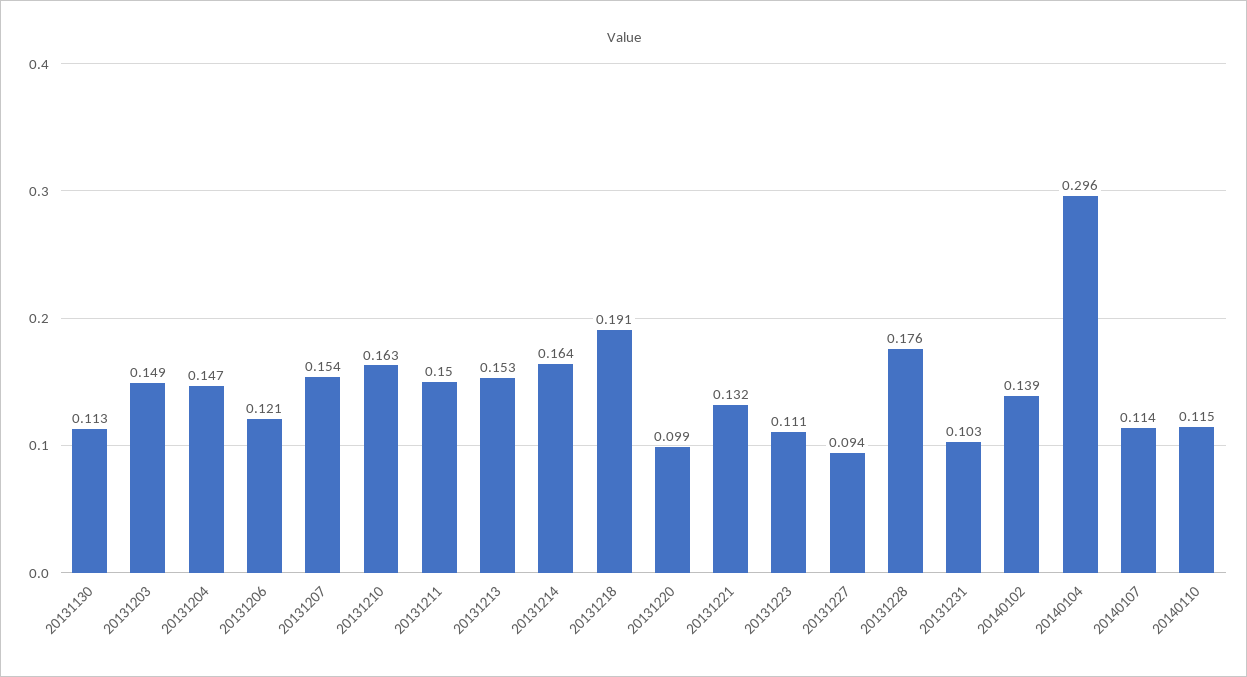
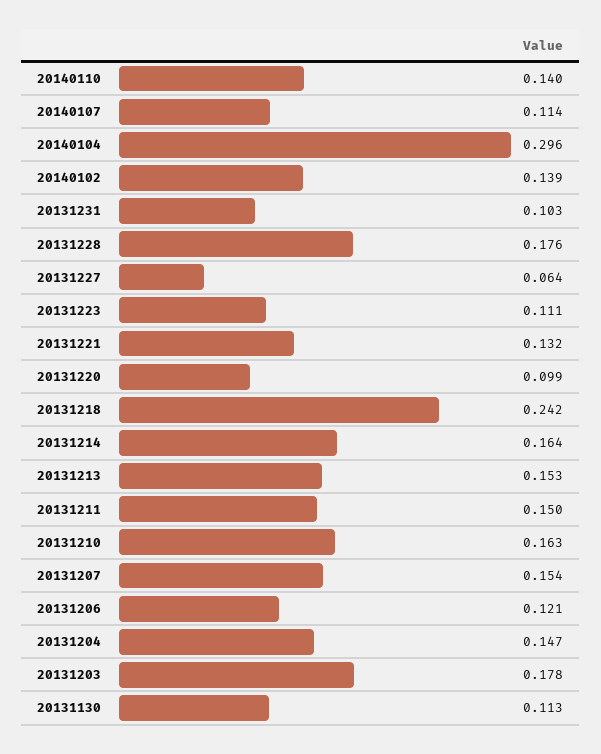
  {
    "20131130": 0.113,
-   "20131203": 0.149,
+   "20131203": 0.178,
    "20131204": 0.147,
    "20131206": 0.121,
    "20131207": 0.154,
    "20131210": 0.163,
    "20131211": 0.15,
    "20131213": 0.153,
    "20131214": 0.164,
-   "20131218": 0.191,
+   "20131218": 0.242,
    "20131220": 0.099,
    "20131221": 0.132,
    "20131223": 0.111,
-   "20131227": 0.094,
+   "20131227": 0.064,
    "20131228": 0.176,
    "20131231": 0.103,
    "20140102": 0.139,
    "20140104": 0.296,
    "20140107": 0.114,
-   "20140110": 0.115
+   "20140110": 0.14
  }

